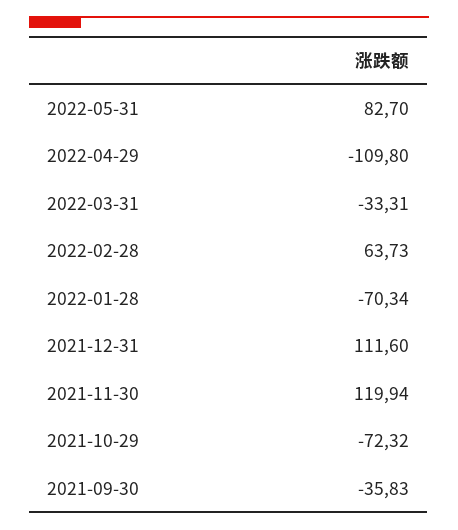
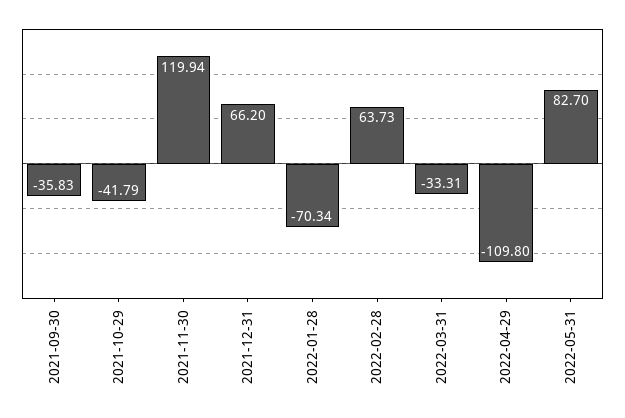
  {
    "2022-05-31": 82.7,
    "2022-04-29": -109.8,
    "2022-03-31": -33.31,
    "2022-02-28": 63.73,
    "2022-01-28": -70.34,
-   "2021-12-31": 111.6,
+   "2021-12-31": 66.2,
    "2021-11-30": 119.94,
-   "2021-10-29": -72.32,
+   "2021-10-29": -41.79,
    "2021-09-30": -35.83
  }

